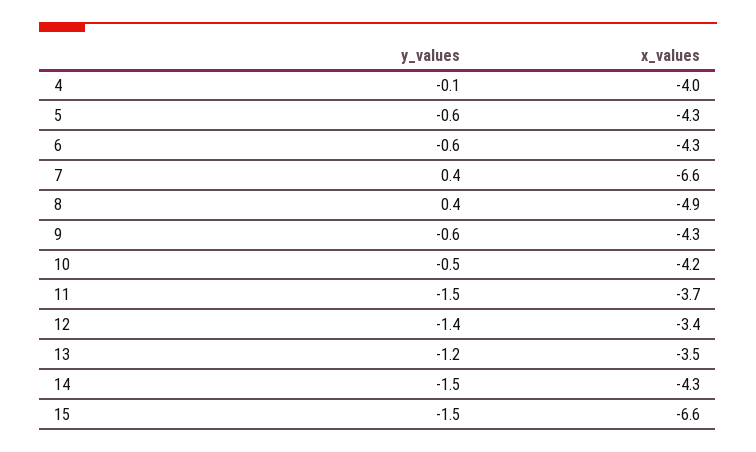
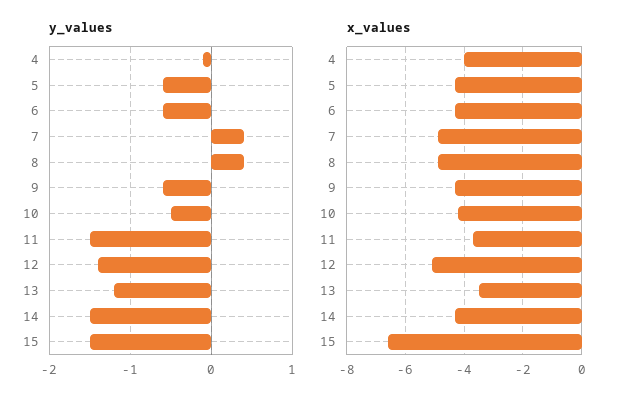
  {
    "y_values": {
      "4": -0.1,
      "5": -0.6,
      "6": -0.6,
      "7": 0.4,
      "8": 0.4,
      "9": -0.6,
      "10": -0.5,
      "11": -1.5,
      "12": -1.4,
      "13": -1.2,
      "14": -1.5,
      "15": -1.5
    },
    "x_values": {
      "4": -4,
      "5": -4.3,
      "6": -4.3,
-     "7": -6.6,
+     "7": -5,
      "8": -4.9,
      "9": -4.3,
      "10": -4.2,
      "11": -3.7,
-     "12": -3.4,
+     "12": -5,
      "13": -3.5,
      "14": -4.3,
      "15": -6.6
    }
  }

